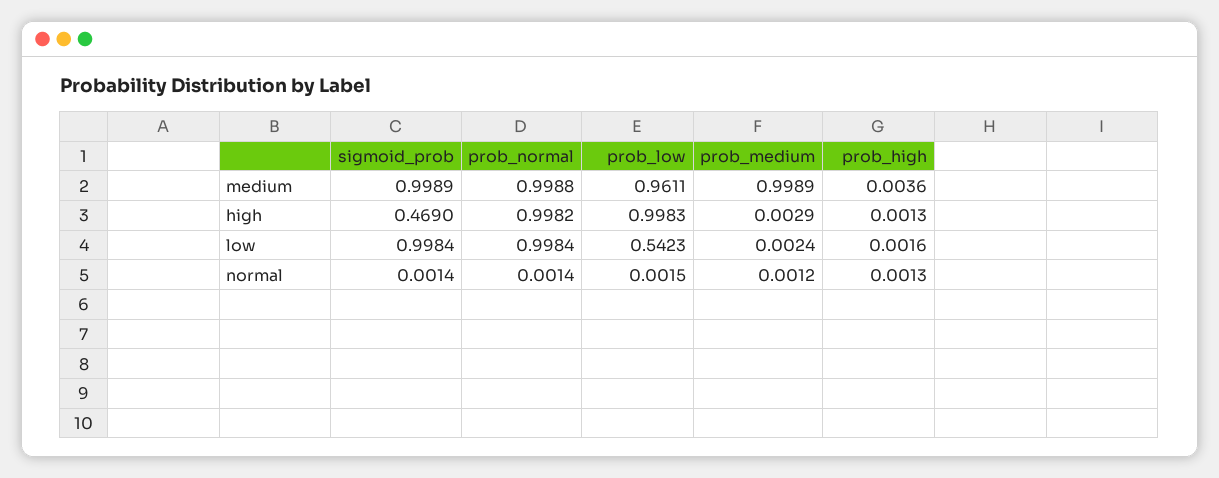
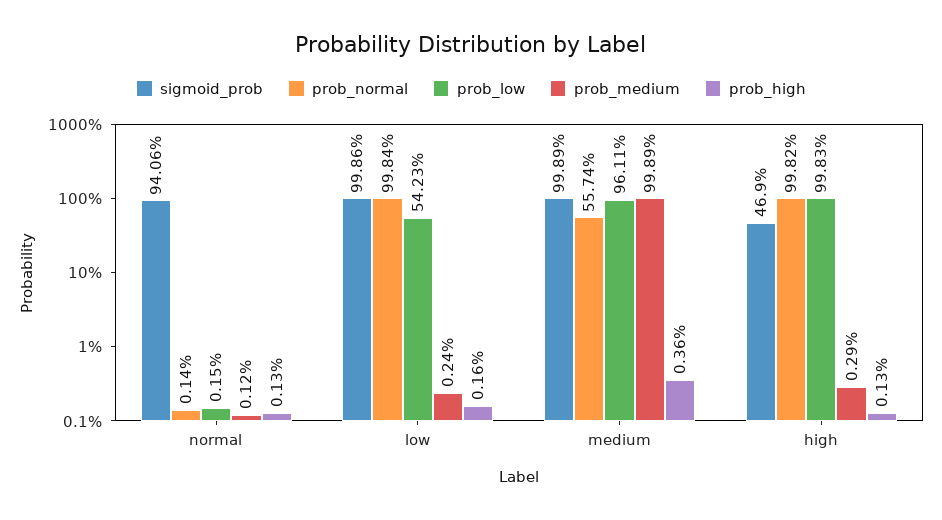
  {
    "sigmoid_prob": {
      "medium": 0.9989,
      "high": 0.469,
-     "low": 0.9984,
+     "low": 0.9986,
-     "normal": 0.0014
+     "normal": 0.9406
    },
    "prob_normal": {
-     "medium": 0.9988,
+     "medium": 0.5574,
      "high": 0.9982,
      "low": 0.9984,
      "normal": 0.0014
    },
    "prob_low": {
      "medium": 0.9611,
      "high": 0.9983,
      "low": 0.5423,
      "normal": 0.0015
    },
    "prob_medium": {
      "medium": 0.9989,
      "high": 0.0029,
      "low": 0.0024,
      "normal": 0.0012
    },
    "prob_high": {
      "medium": 0.0036,
      "high": 0.0013,
      "low": 0.0016,
      "normal": 0.0013
    }
  }

